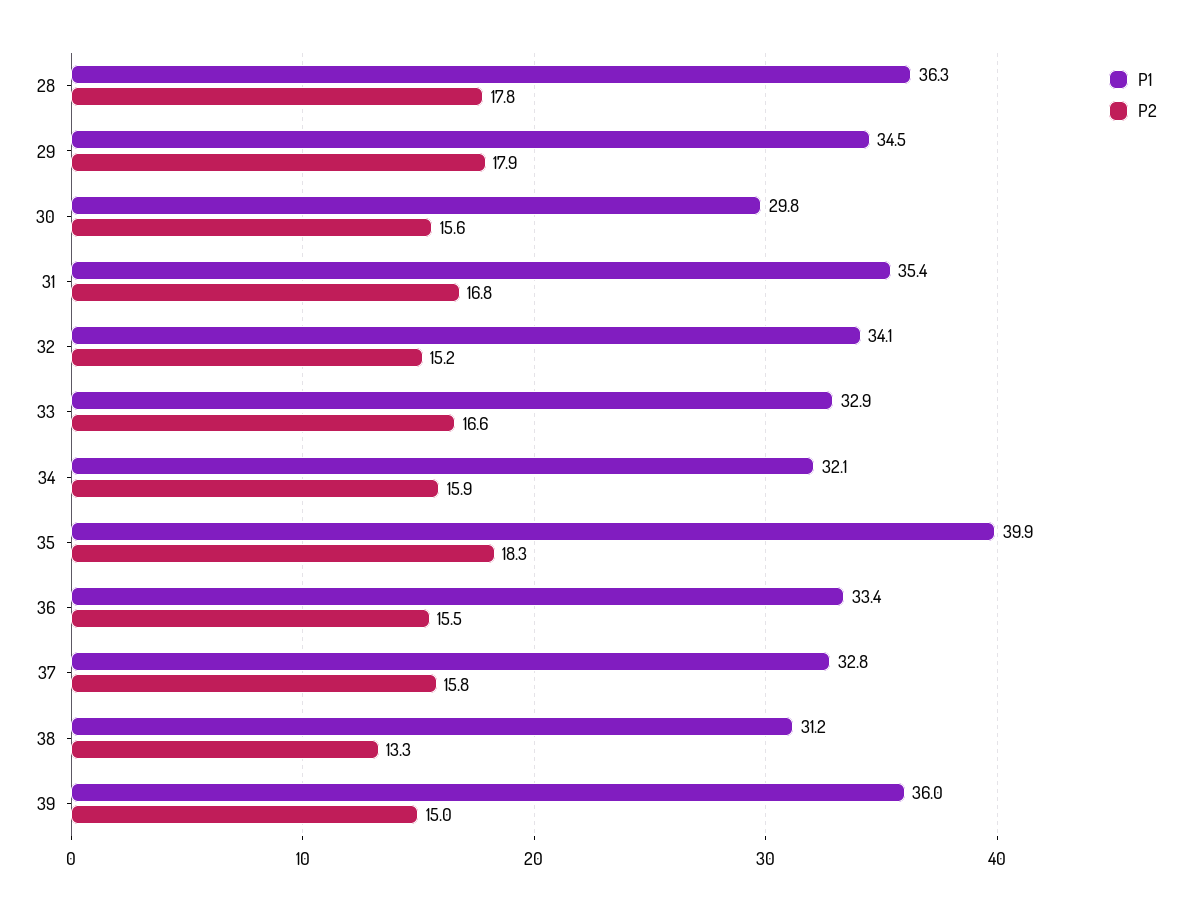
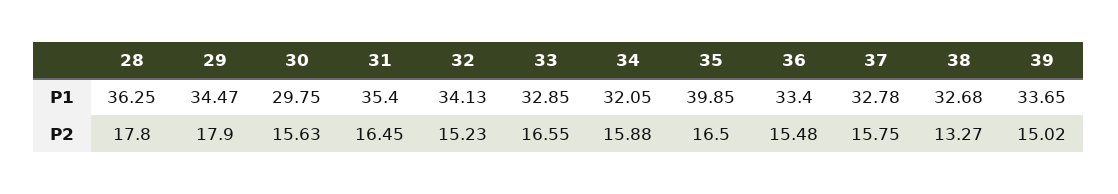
  {
    "P1": {
      "28": 36.25,
      "29": 34.47,
      "30": 29.75,
      "31": 35.4,
      "32": 34.13,
      "33": 32.85,
      "34": 32.05,
      "35": 39.85,
      "36": 33.4,
      "37": 32.78,
-     "38": 31.2,
+     "38": 32.68,
-     "39": 36
+     "39": 33.65
    },
    "P2": {
      "28": 17.8,
      "29": 17.9,
      "30": 15.63,
-     "31": 16.8,
+     "31": 16.45,
      "32": 15.23,
      "33": 16.55,
      "34": 15.88,
-     "35": 18.3,
+     "35": 16.5,
      "36": 15.48,
      "37": 15.75,
      "38": 13.27,
      "39": 15.02
    }
  }

